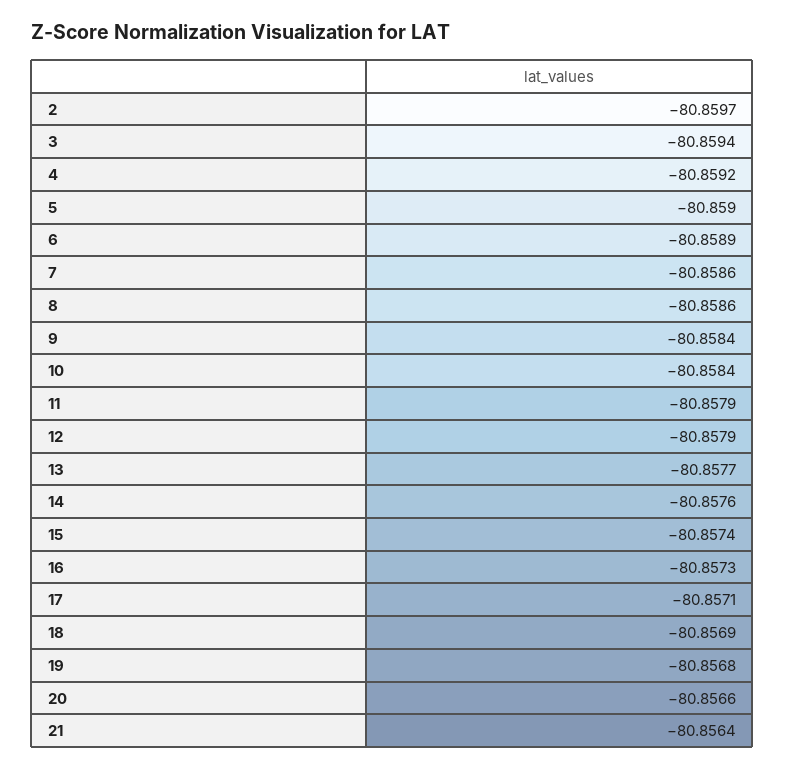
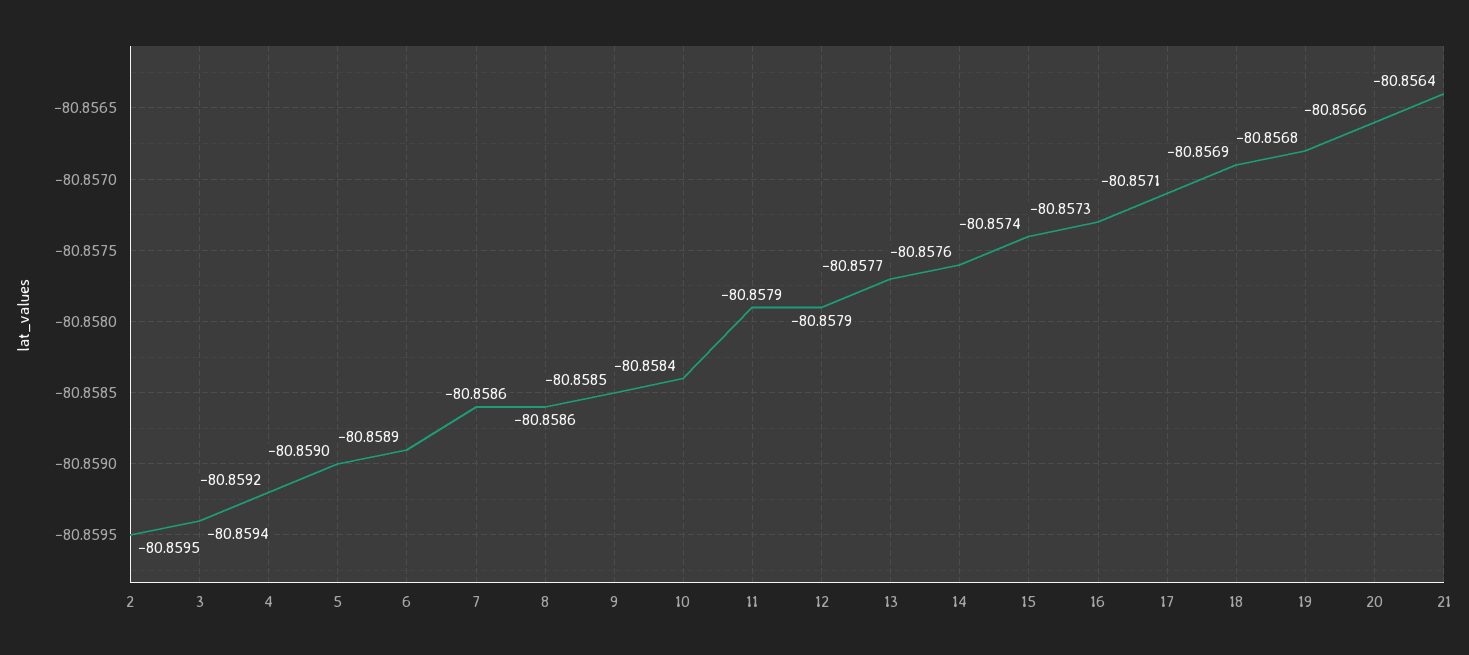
  {
-   "2": -80.8597,
+   "2": -80.8595,
    "3": -80.8594,
    "4": -80.8592,
    "5": -80.859,
    "6": -80.8589,
    "7": -80.8586,
    "8": -80.8586,
-   "9": -80.8584,
+   "9": -80.8585,
    "10": -80.8584,
    "11": -80.8579,
    "12": -80.8579,
    "13": -80.8577,
    "14": -80.8576,
    "15": -80.8574,
    "16": -80.8573,
    "17": -80.8571,
    "18": -80.8569,
    "19": -80.8568,
    "20": -80.8566,
    "21": -80.8564
  }

